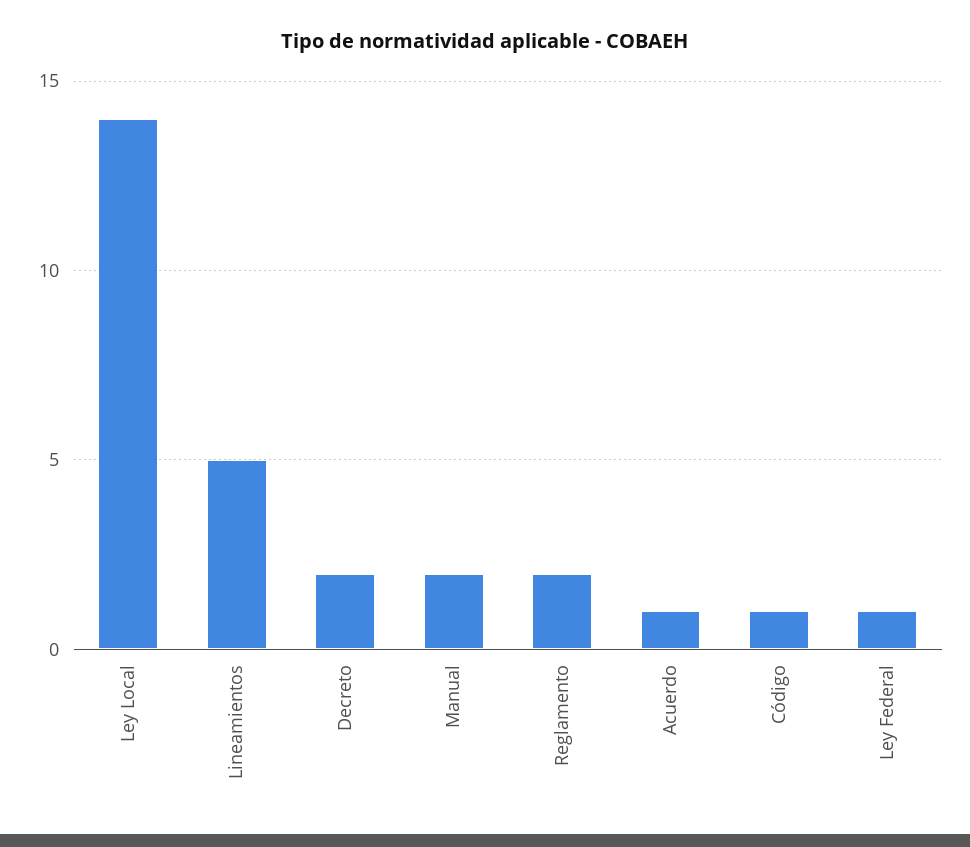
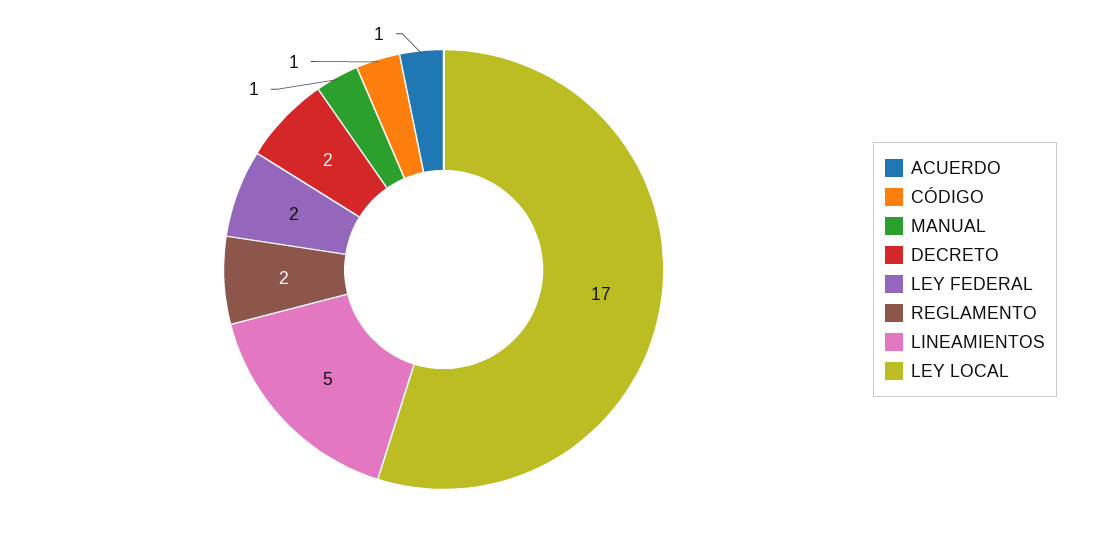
  {
-   "Ley Local": 14,
+   "Ley Local": 17,
    "Lineamientos": 5,
    "Decreto": 2,
-   "Manual": 2,
+   "Manual": 1,
    "Reglamento": 2,
    "Acuerdo": 1,
    "Código": 1,
-   "Ley Federal": 1
+   "Ley Federal": 2
  }

